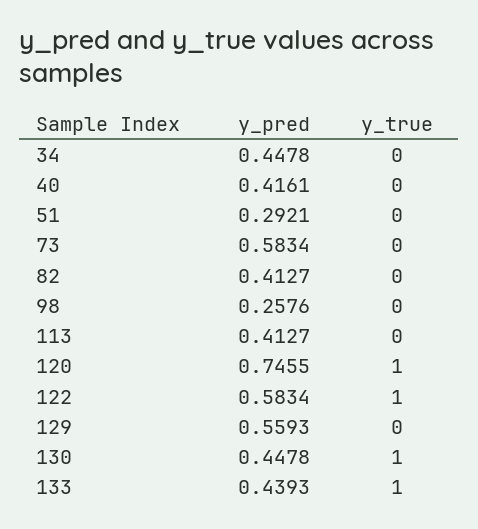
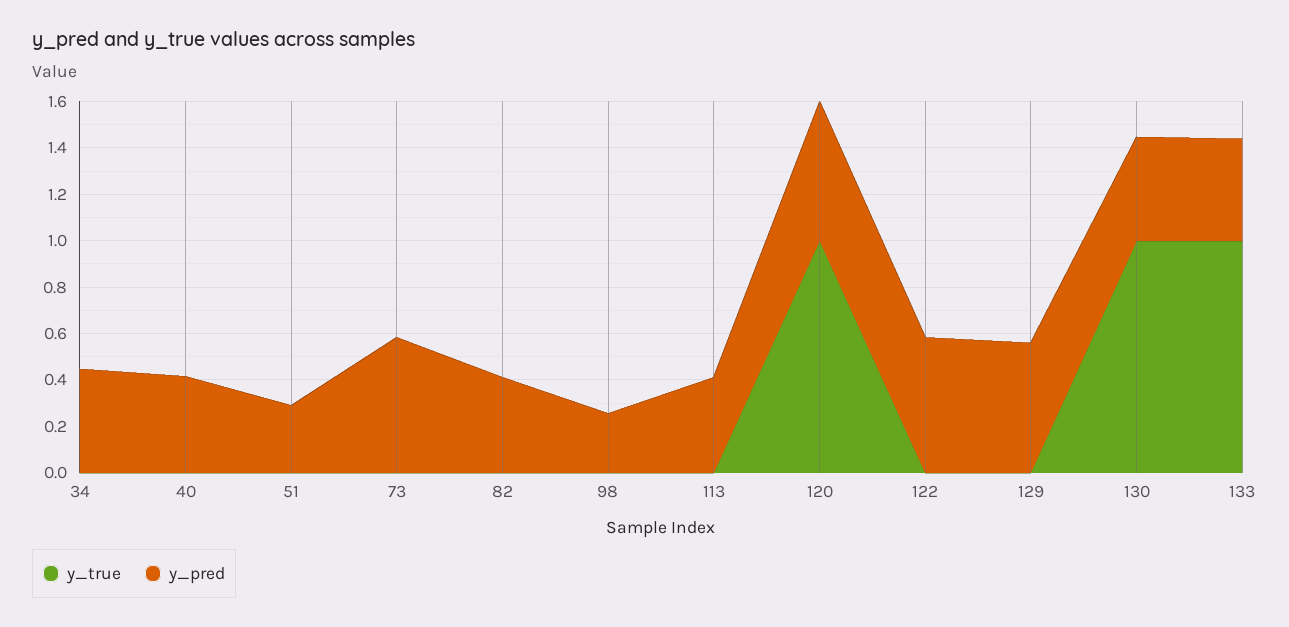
  {
    "y_pred": {
      "34": 0.4478,
      "40": 0.4161,
      "51": 0.2921,
      "73": 0.5834,
      "82": 0.4127,
      "98": 0.2576,
      "113": 0.4127,
-     "120": 0.7455,
+     "120": 0.6,
      "122": 0.5834,
      "129": 0.5593,
      "130": 0.4478,
      "133": 0.4393
    },
    "y_true": {
      "34": 0,
      "40": 0,
      "51": 0,
      "73": 0,
      "82": 0,
      "98": 0,
      "113": 0,
      "120": 1,
-     "122": 1,
+     "122": 0,
      "129": 0,
      "130": 1,
      "133": 1
    }
  }

